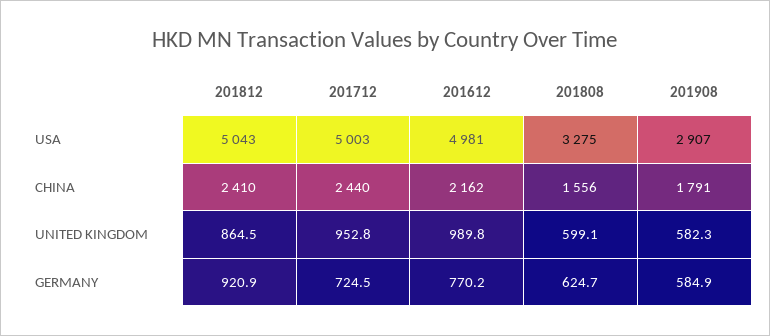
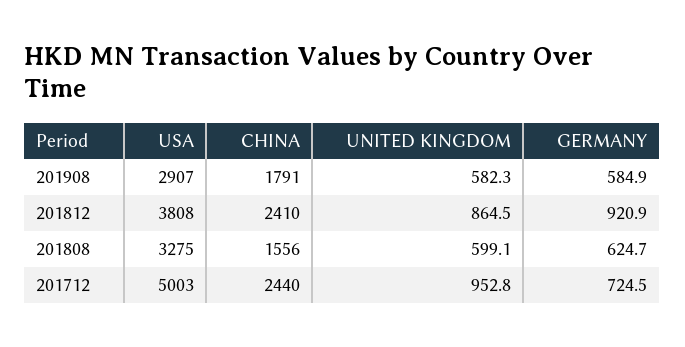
  {
    "201812": {
-     "USA": 5043,
+     "USA": 3808,
      "CHINA": 2410,
      "UNITED KINGDOM": 864.5,
      "GERMANY": 920.9
    },
    "201712": {
      "USA": 5003,
      "CHINA": 2440,
      "UNITED KINGDOM": 952.8,
      "GERMANY": 724.5
    },
-   "201612": {
-     "USA": 4981,
-     "CHINA": 2162,
-     "UNITED KINGDOM": 989.8,
-     "GERMANY": 770.2
-   },
    "201808": {
      "USA": 3275,
      "CHINA": 1556,
      "UNITED KINGDOM": 599.1,
      "GERMANY": 624.7
    },
    "201908": {
      "USA": 2907,
      "CHINA": 1791,
      "UNITED KINGDOM": 582.3,
      "GERMANY": 584.9
    }
  }

